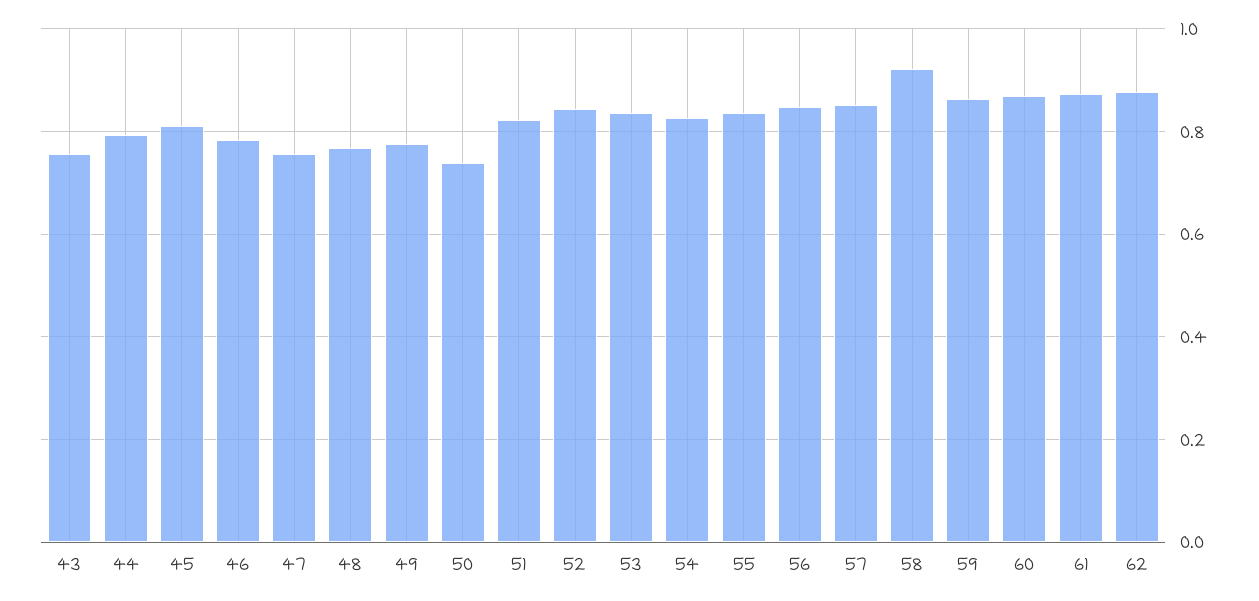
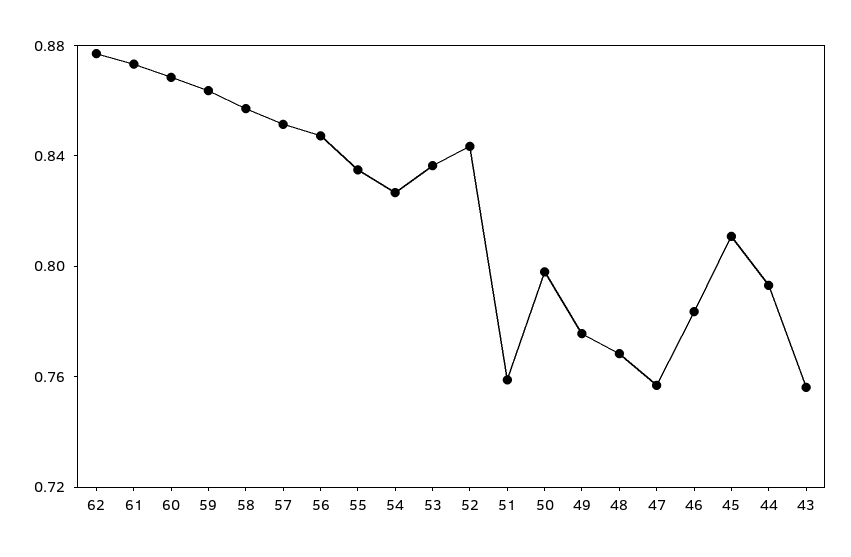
  {
    "43": 0.76,
    "44": 0.79,
    "45": 0.81,
    "46": 0.78,
    "47": 0.76,
    "48": 0.77,
    "49": 0.78,
-   "50": 0.74,
+   "50": 0.8,
-   "51": 0.82,
+   "51": 0.76,
    "52": 0.84,
    "53": 0.84,
    "54": 0.83,
    "55": 0.83,
    "56": 0.85,
    "57": 0.85,
-   "58": 0.92,
+   "58": 0.86,
    "59": 0.86,
    "60": 0.87,
    "61": 0.87,
    "62": 0.88
  }

